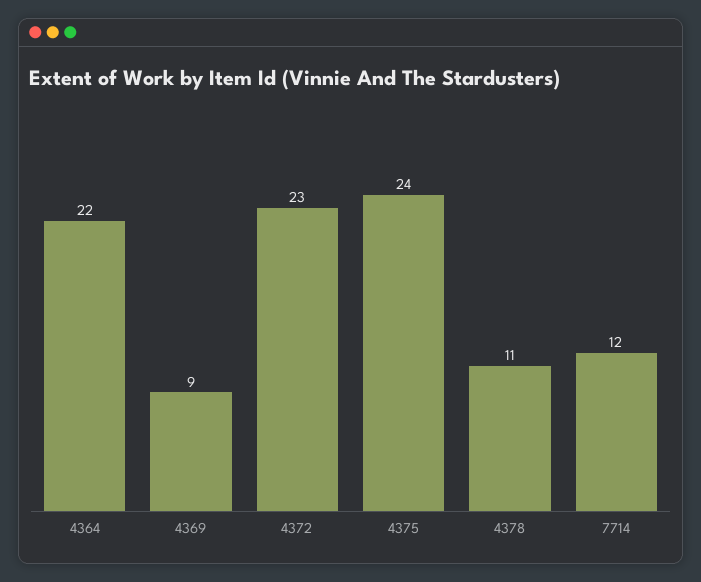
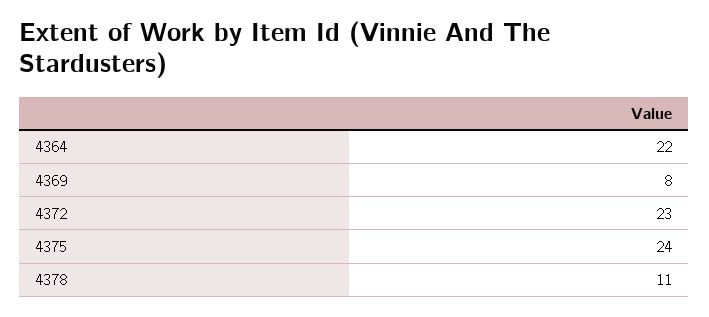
  {
    "4364": 22,
-   "4369": 9,
+   "4369": 8,
    "4372": 23,
    "4375": 24,
-   "4378": 11,
+   "4378": 11
-   "7714": 12
  }

